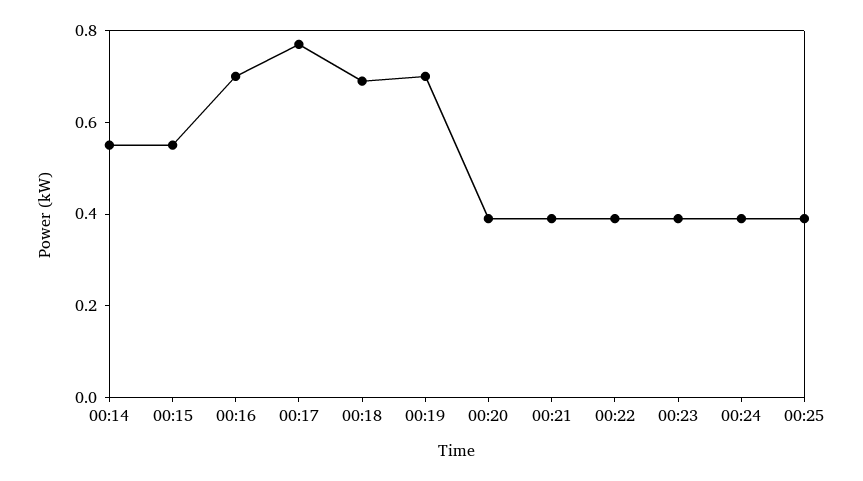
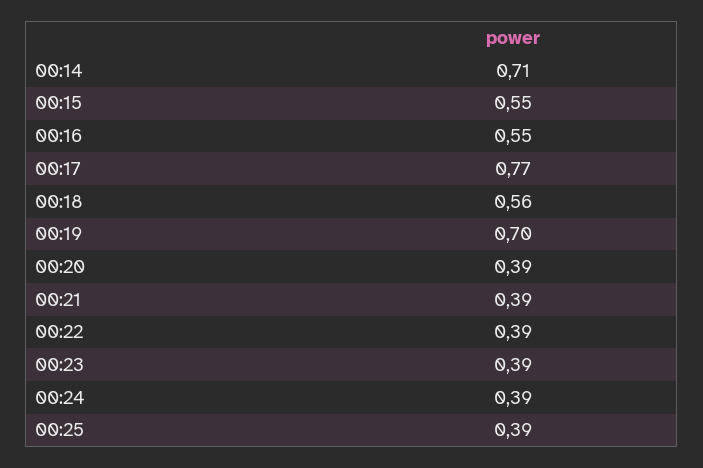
  {
-   "00:14": 0.55,
+   "00:14": 0.71,
    "00:15": 0.55,
-   "00:16": 0.7,
+   "00:16": 0.55,
    "00:17": 0.77,
-   "00:18": 0.7,
+   "00:18": 0.56,
    "00:19": 0.7,
    "00:20": 0.39,
    "00:21": 0.39,
    "00:22": 0.39,
    "00:23": 0.39,
    "00:24": 0.39,
    "00:25": 0.39
  }

